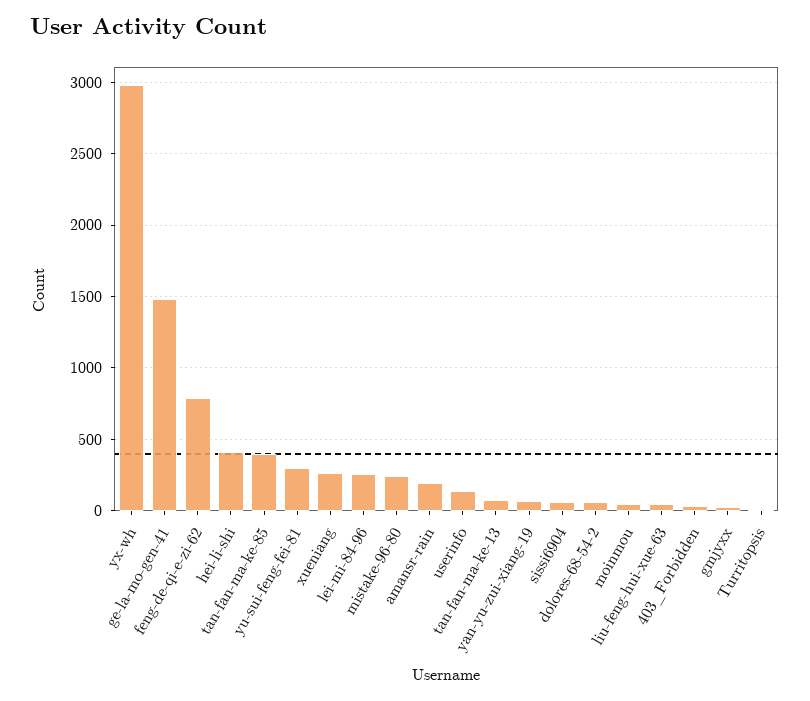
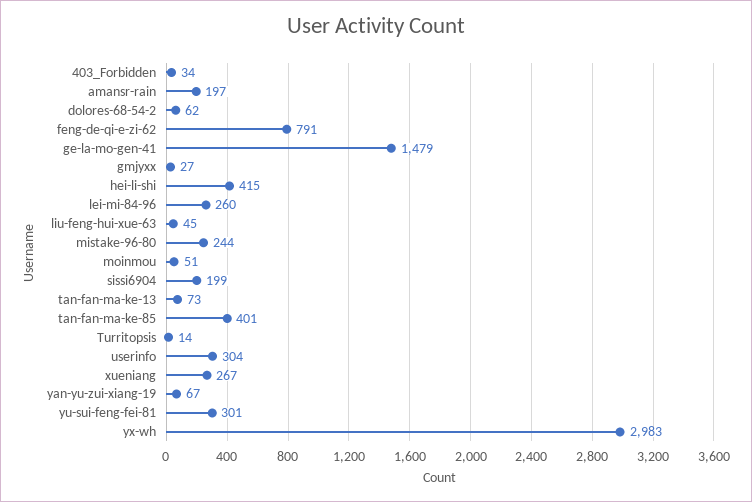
  {
    "yx-wh": 2983,
    "ge-la-mo-gen-41": 1479,
    "feng-de-qi-e-zi-62": 791,
    "hei-li-shi": 415,
    "tan-fan-ma-ke-85": 401,
    "yu-sui-feng-fei-81": 301,
    "xueniang": 267,
    "lei-mi-84-96": 260,
    "mistake-96-80": 244,
    "amansr-rain": 197,
-   "userinfo": 150,
+   "userinfo": 304,
    "tan-fan-ma-ke-13": 73,
    "yan-yu-zui-xiang-19": 67,
-   "sissi6904": 50,
+   "sissi6904": 199,
    "dolores-68-54-2": 62,
    "moinmou": 51,
    "liu-feng-hui-xue-63": 45,
    "403_Forbidden": 34,
    "gmjyxx": 27,
    "Turritopsis": 14
  }

